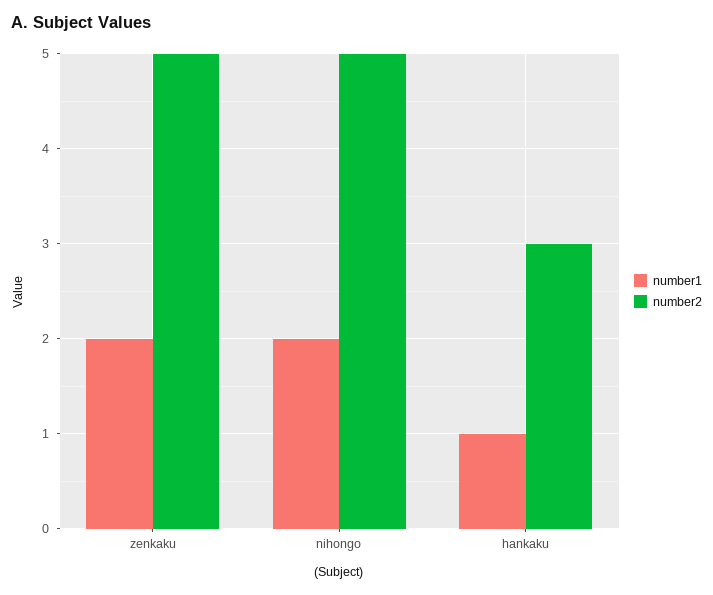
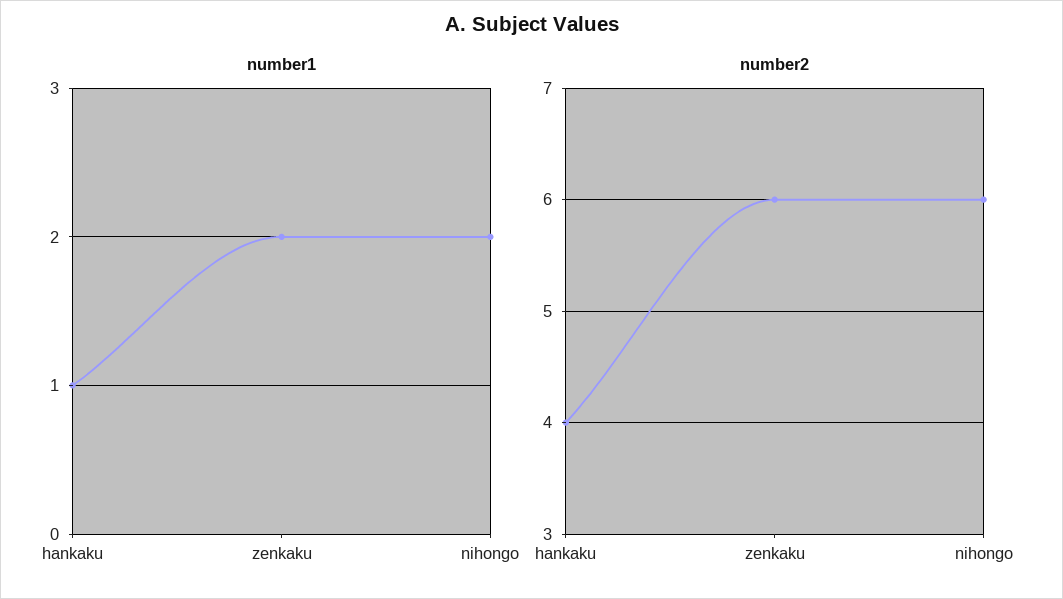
  {
    "number1": {
      "zenkaku": 2,
      "nihongo": 2,
      "hankaku": 1
    },
    "number2": {
-     "zenkaku": 5,
+     "zenkaku": 6,
-     "nihongo": 5,
+     "nihongo": 6,
-     "hankaku": 3
+     "hankaku": 4
    }
  }

